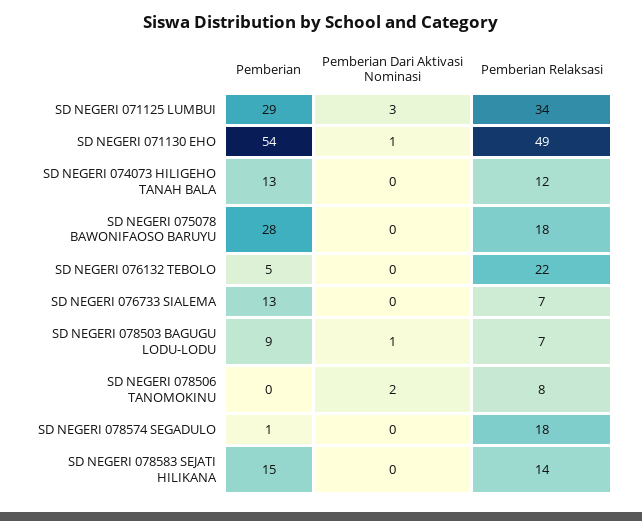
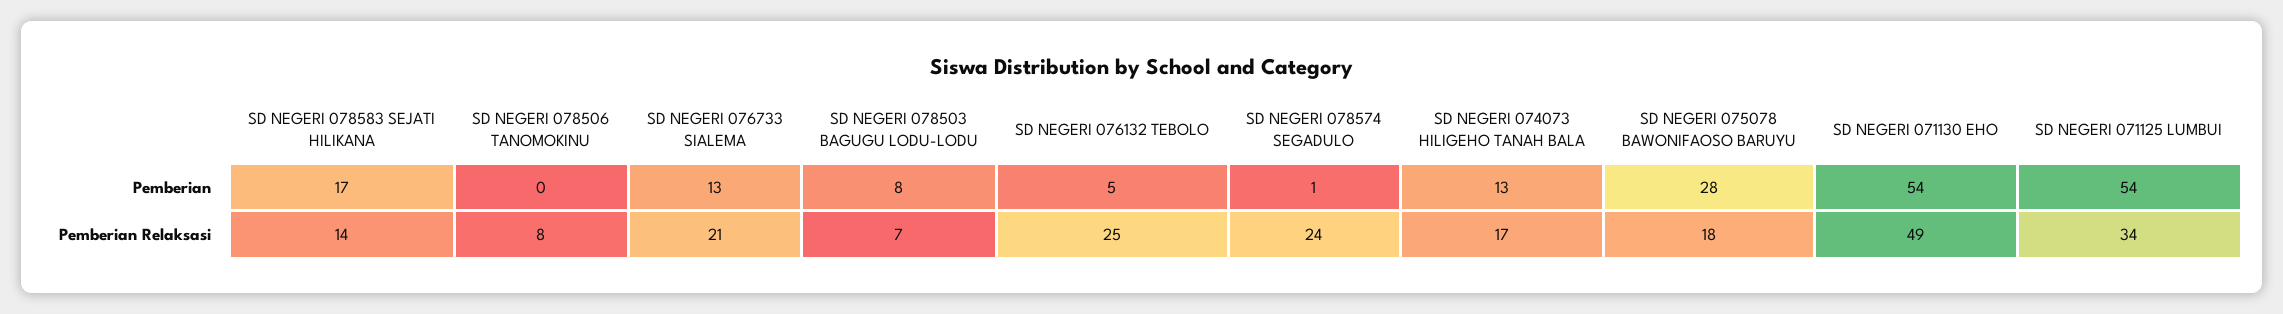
  {
    "Pemberian": {
-     "SD NEGERI 071125 LUMBUI": 29,
+     "SD NEGERI 071125 LUMBUI": 54,
      "SD NEGERI 071130 EHO": 54,
      "SD NEGERI 074073 HILIGEHO TANAH BALA": 13,
      "SD NEGERI 075078 BAWONIFAOSO BARUYU": 28,
      "SD NEGERI 076132 TEBOLO": 5,
      "SD NEGERI 076733 SIALEMA": 13,
-     "SD NEGERI 078503 BAGUGU LODU-LODU": 9,
+     "SD NEGERI 078503 BAGUGU LODU-LODU": 8,
      "SD NEGERI 078506 TANOMOKINU": 0,
      "SD NEGERI 078574 SEGADULO": 1,
-     "SD NEGERI 078583 SEJATI HILIKANA": 15
+     "SD NEGERI 078583 SEJATI HILIKANA": 17
    },
-   "Pemberian Dari Aktivasi Nominasi": {
-     "SD NEGERI 071125 LUMBUI": 3,
-     "SD NEGERI 071130 EHO": 1,
-     "SD NEGERI 074073 HILIGEHO TANAH BALA": 0,
-     "SD NEGERI 075078 BAWONIFAOSO BARUYU": 0,
-     "SD NEGERI 076132 TEBOLO": 0,
-     "SD NEGERI 076733 SIALEMA": 0,
-     "SD NEGERI 078503 BAGUGU LODU-LODU": 1,
-     "SD NEGERI 078506 TANOMOKINU": 2,
-     "SD NEGERI 078574 SEGADULO": 0,
-     "SD NEGERI 078583 SEJATI HILIKANA": 0
-   },
    "Pemberian Relaksasi": {
      "SD NEGERI 071125 LUMBUI": 34,
      "SD NEGERI 071130 EHO": 49,
-     "SD NEGERI 074073 HILIGEHO TANAH BALA": 12,
+     "SD NEGERI 074073 HILIGEHO TANAH BALA": 17,
      "SD NEGERI 075078 BAWONIFAOSO BARUYU": 18,
-     "SD NEGERI 076132 TEBOLO": 22,
+     "SD NEGERI 076132 TEBOLO": 25,
-     "SD NEGERI 076733 SIALEMA": 7,
+     "SD NEGERI 076733 SIALEMA": 21,
      "SD NEGERI 078503 BAGUGU LODU-LODU": 7,
      "SD NEGERI 078506 TANOMOKINU": 8,
-     "SD NEGERI 078574 SEGADULO": 18,
+     "SD NEGERI 078574 SEGADULO": 24,
      "SD NEGERI 078583 SEJATI HILIKANA": 14
    }
  }

